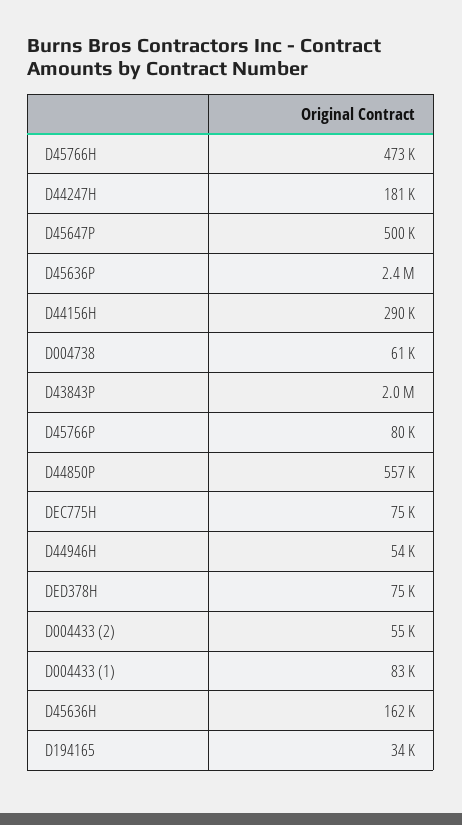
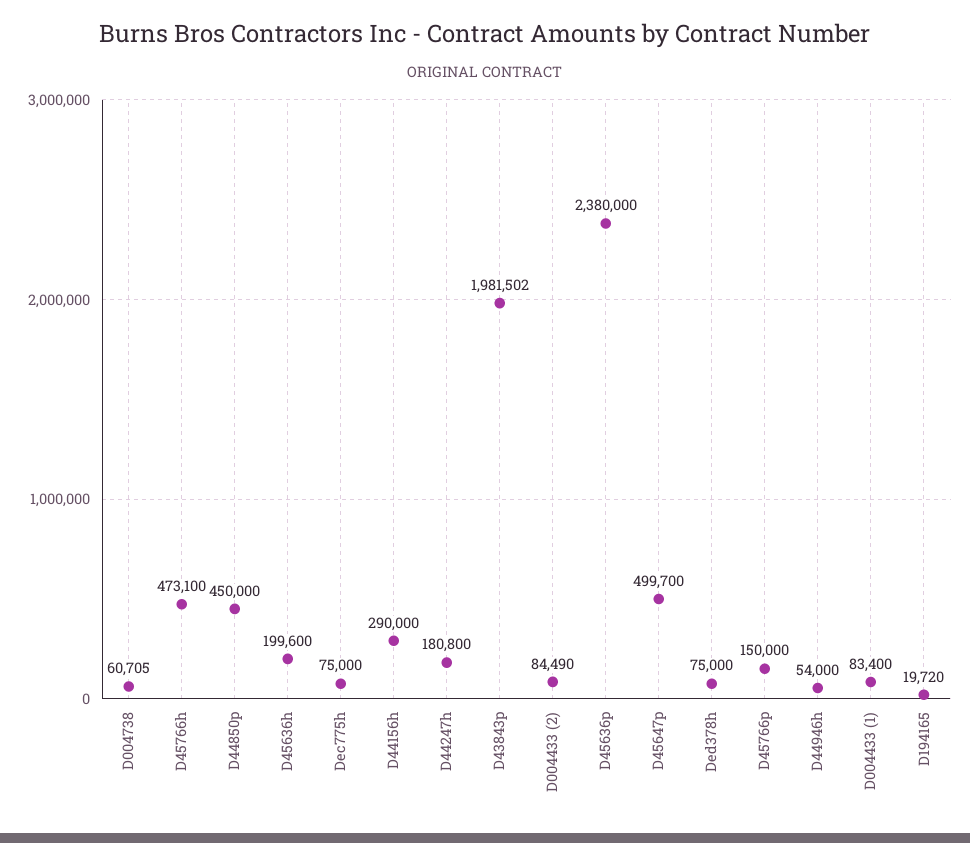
  {
    "D45766H": 473100,
    "D44247H": 180800,
    "D45647P": 499700,
    "D45636P": 2380000,
    "D44156H": 290000,
    "D004738": 60705,
    "D43843P": 1981502,
-   "D45766P": 80000,
+   "D45766P": 150000,
-   "D44850P": 557000,
+   "D44850P": 450000,
    "DEC775H": 75000,
    "D44946H": 54000,
    "DED378H": 75000,
-   "D004433 (2)": 55000,
+   "D004433 (2)": 84490,
    "D004433 (1)": 83400,
-   "D45636H": 162000,
+   "D45636H": 199600,
-   "D194165": 34000
+   "D194165": 19720
  }

